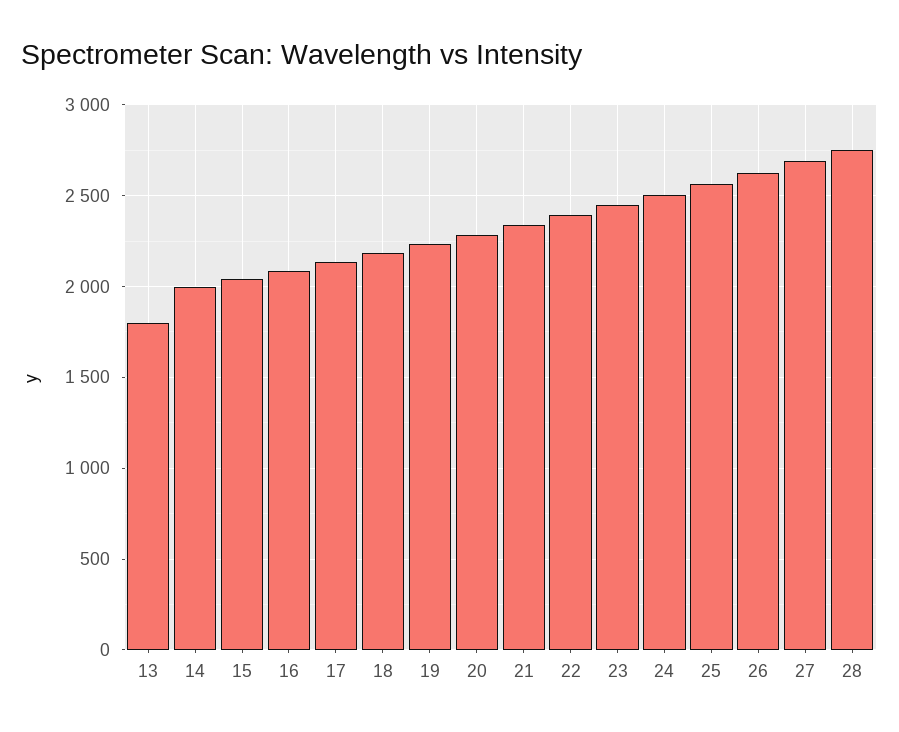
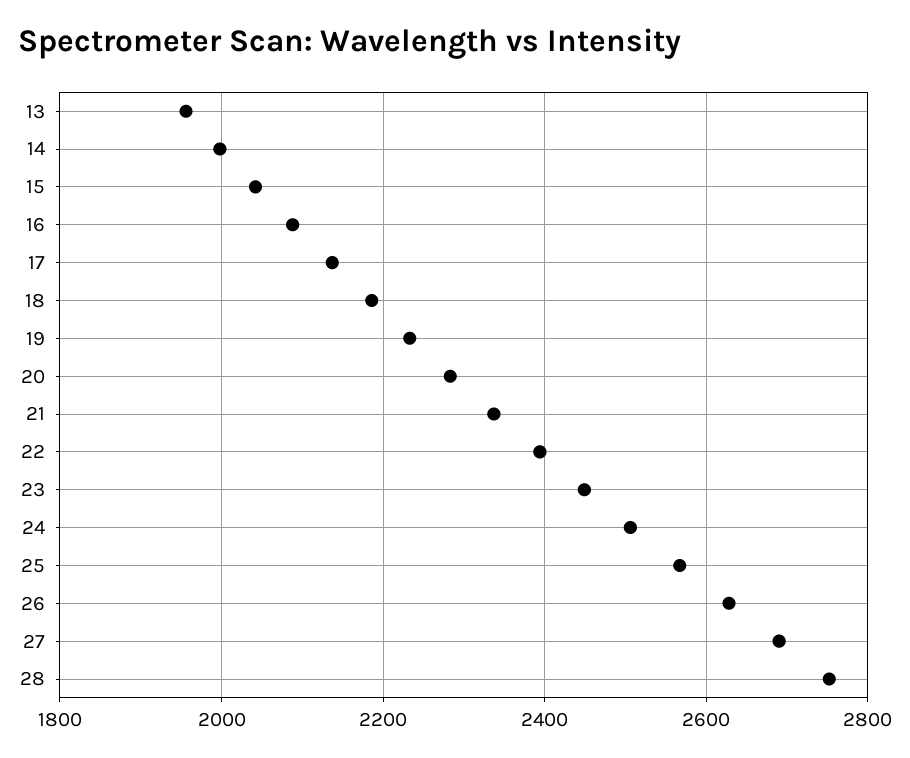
  {
-   "13": 1800,
+   "13": 1960,
    "14": 2000,
    "15": 2040,
    "16": 2080,
    "17": 2140,
    "18": 2180,
    "19": 2240,
    "20": 2280,
    "21": 2340,
    "22": 2400,
    "23": 2440,
    "24": 2500,
    "25": 2560,
    "26": 2620,
    "27": 2700,
    "28": 2760
  }

